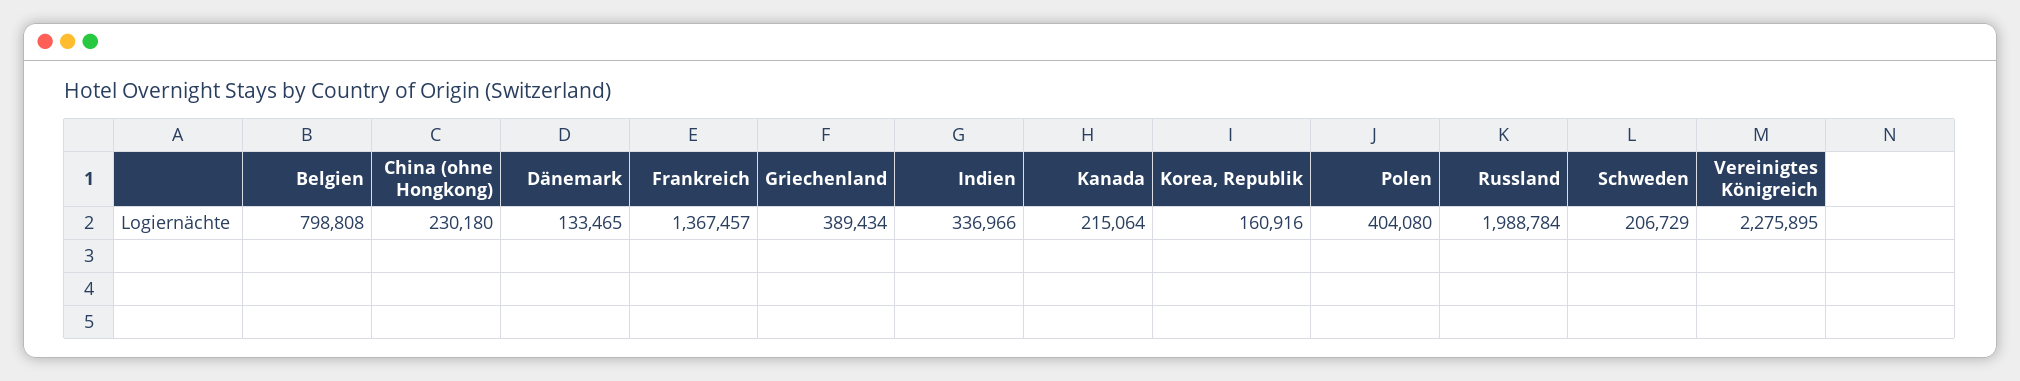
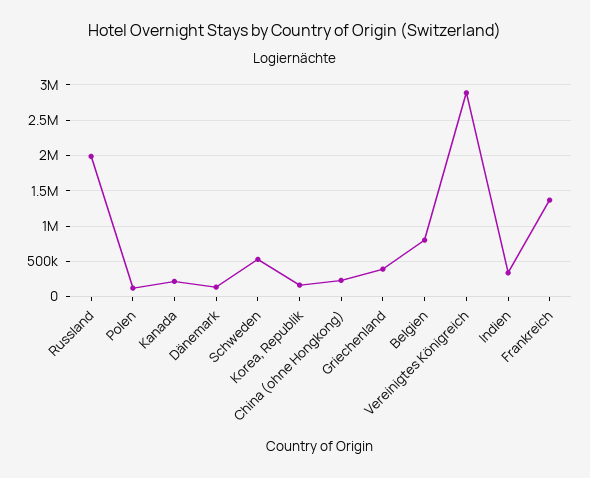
  {
    "Belgien": 798808,
    "China (ohne Hongkong)": 230180,
    "Dänemark": 133465,
    "Frankreich": 1367457,
    "Griechenland": 389434,
    "Indien": 336966,
    "Kanada": 215064,
    "Korea, Republik": 160916,
-   "Polen": 404080,
+   "Polen": 100000,
    "Russland": 1988784,
-   "Schweden": 206729,
+   "Schweden": 500000,
-   "Vereinigtes Königreich": 2275895
+   "Vereinigtes Königreich": 2900000
  }

